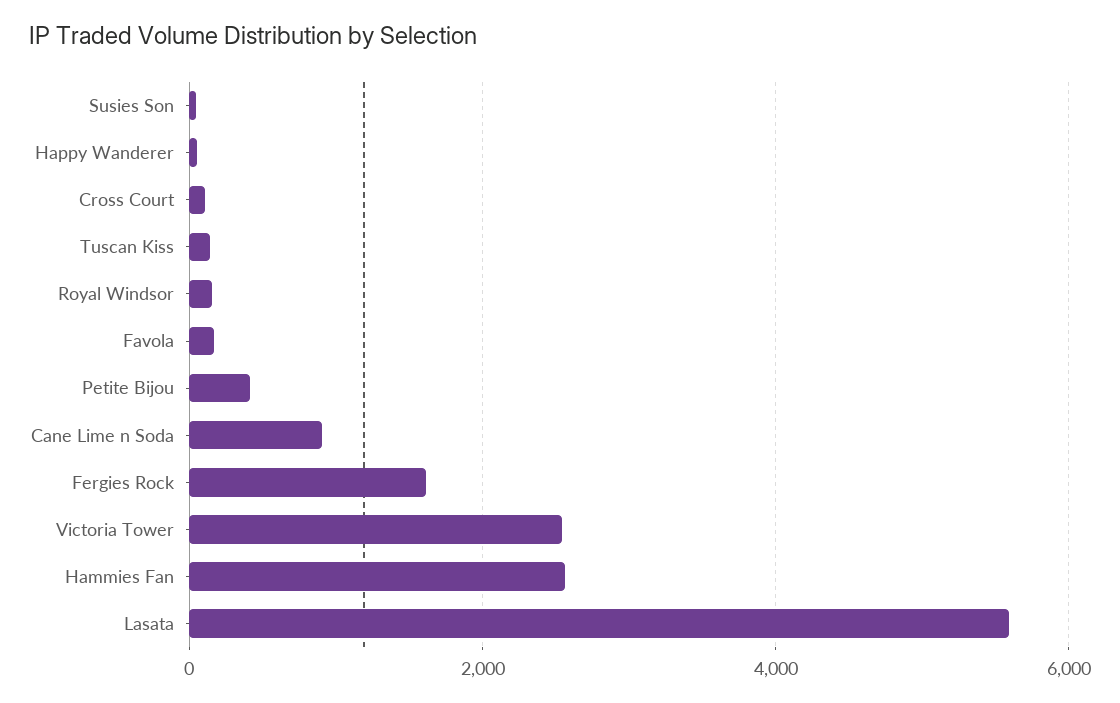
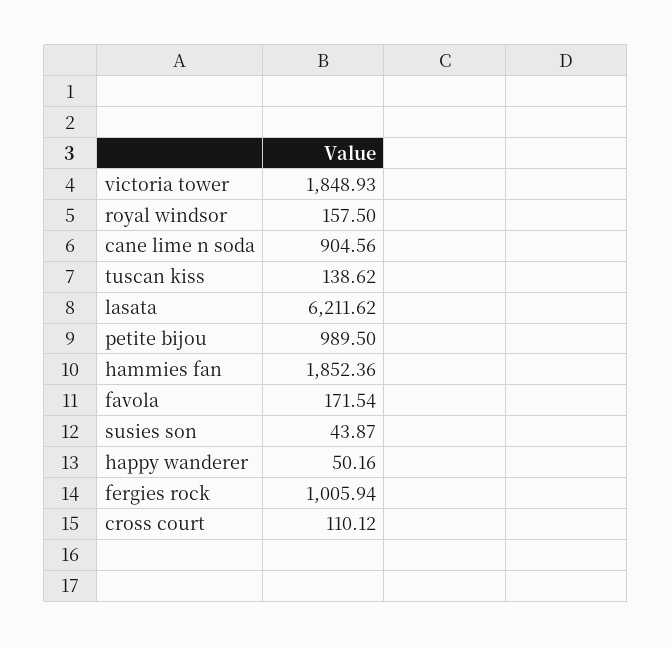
  {
    "Susies Son": 43.87,
    "Happy Wanderer": 50.16,
    "Cross Court": 110.12,
    "Tuscan Kiss": 138.62,
    "Royal Windsor": 157.5,
    "Favola": 171.54,
-   "Petite Bijou": 400,
+   "Petite Bijou": 989.5,
    "Cane Lime n Soda": 904.56,
-   "Fergies Rock": 1600,
+   "Fergies Rock": 1005.94,
-   "Victoria Tower": 2600,
+   "Victoria Tower": 1848.93,
-   "Hammies Fan": 2600,
+   "Hammies Fan": 1852.36,
-   "Lasata": 5600
+   "Lasata": 6211.62
  }

